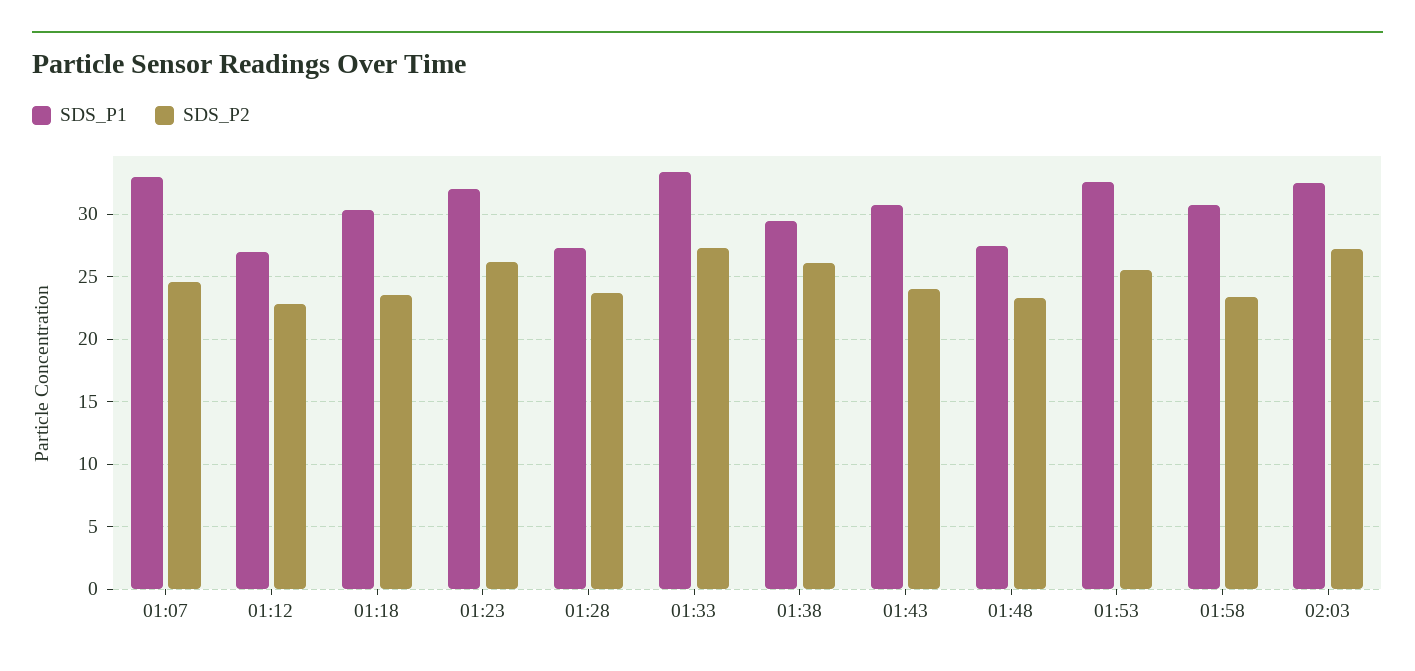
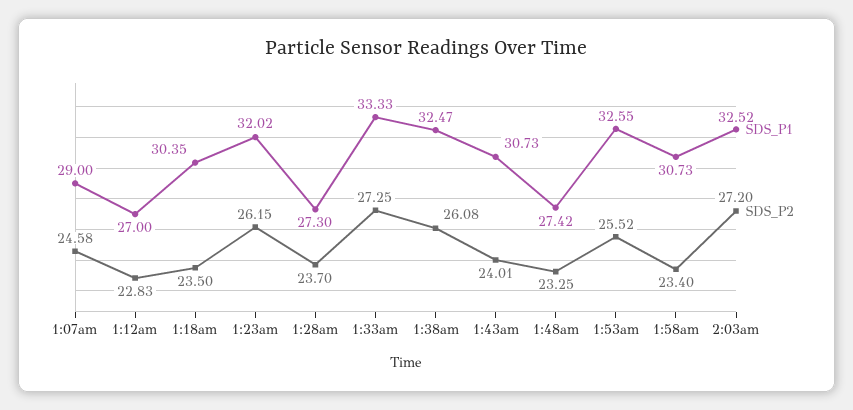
  {
    "SDS_P1": {
-     "01:07": 33,
+     "01:07": 29,
      "01:12": 27,
      "01:18": 30.35,
      "01:23": 32.02,
      "01:28": 27.3,
      "01:33": 33.33,
-     "01:38": 29.5,
+     "01:38": 32.47,
      "01:43": 30.73,
      "01:48": 27.42,
      "01:53": 32.55,
      "01:58": 30.73,
      "02:03": 32.52
    },
    "SDS_P2": {
      "01:07": 24.58,
      "01:12": 22.83,
      "01:18": 23.5,
      "01:23": 26.15,
      "01:28": 23.7,
      "01:33": 27.25,
      "01:38": 26.08,
      "01:43": 24.01,
      "01:48": 23.25,
      "01:53": 25.52,
      "01:58": 23.4,
      "02:03": 27.2
    }
  }

